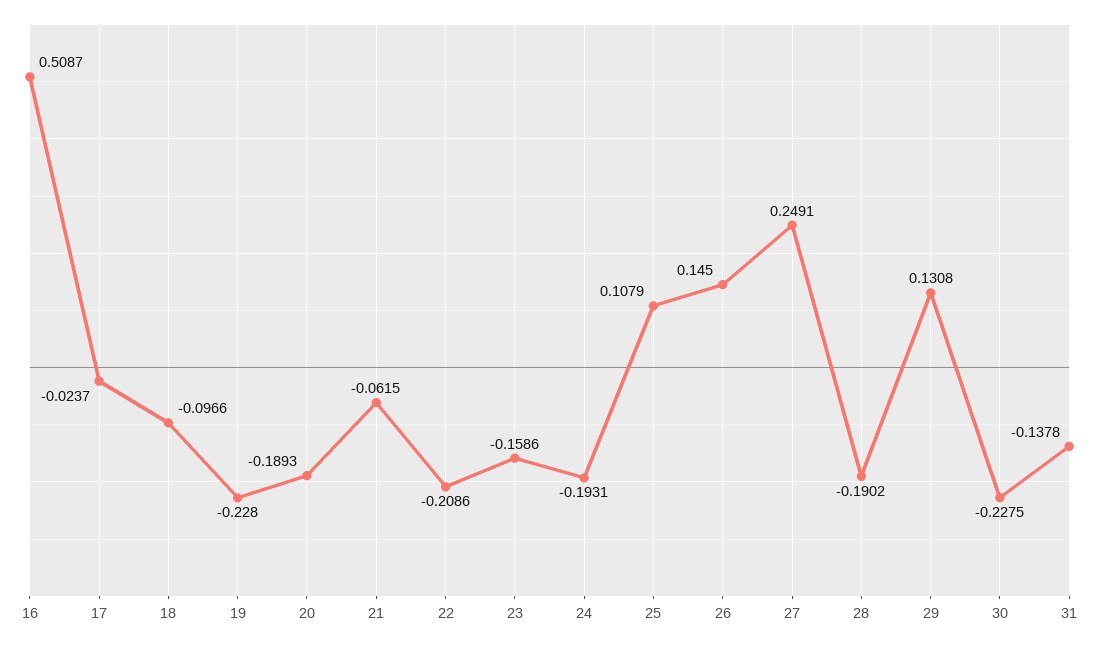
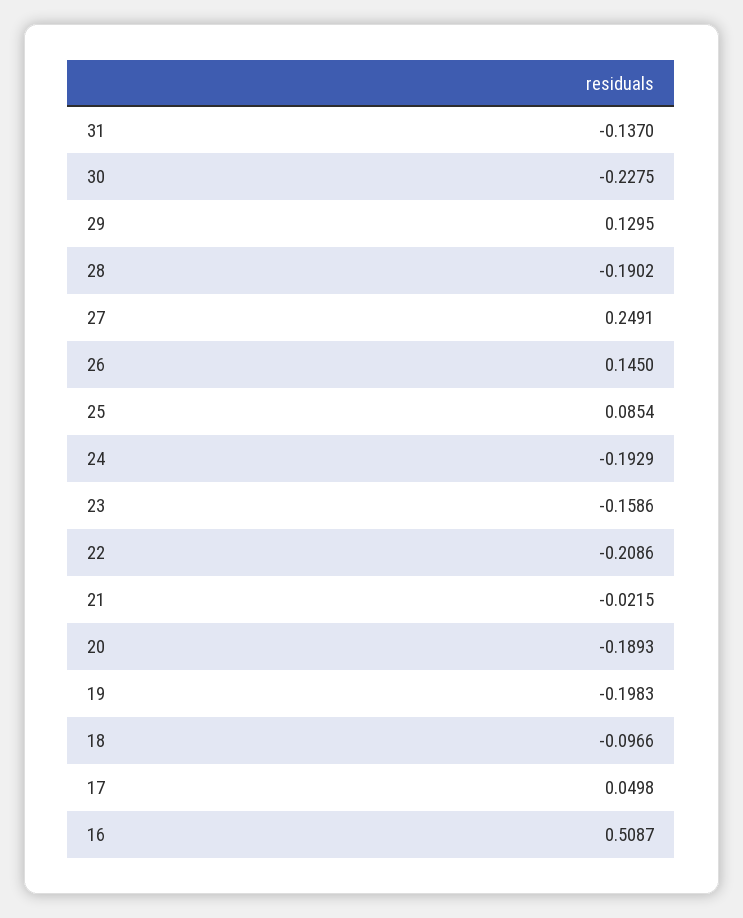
  {
    "16": 0.5087,
-   "17": -0.0237,
+   "17": 0.0498,
    "18": -0.0966,
-   "19": -0.228,
+   "19": -0.1983,
    "20": -0.1893,
-   "21": -0.0615,
+   "21": -0.0215,
    "22": -0.2086,
    "23": -0.1586,
-   "24": -0.1931,
+   "24": -0.1929,
-   "25": 0.1079,
+   "25": 0.0854,
    "26": 0.145,
    "27": 0.2491,
    "28": -0.1902,
-   "29": 0.1308,
+   "29": 0.1295,
    "30": -0.2275,
-   "31": -0.1378
+   "31": -0.137
  }

